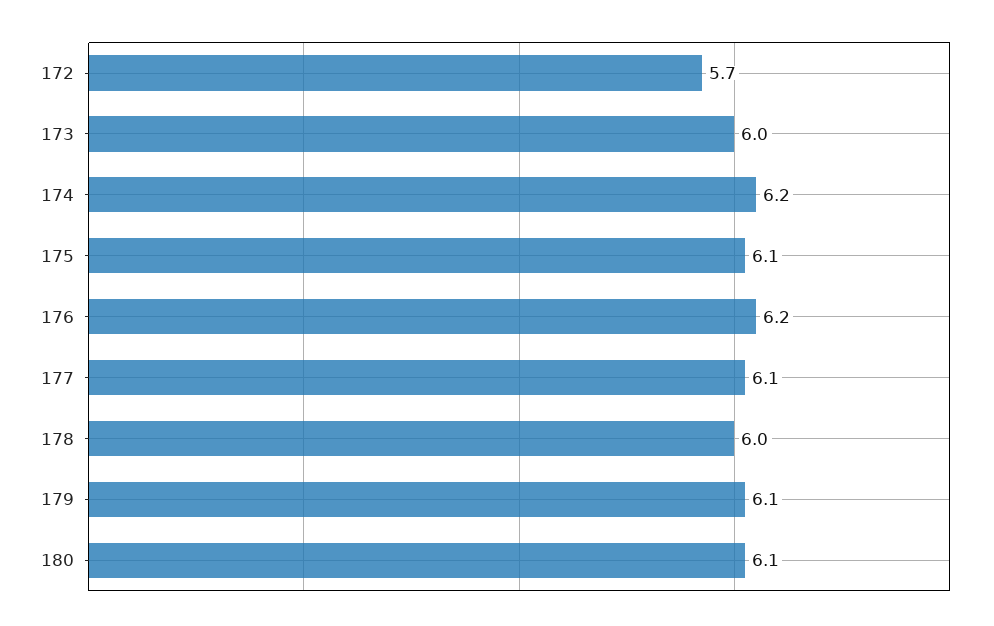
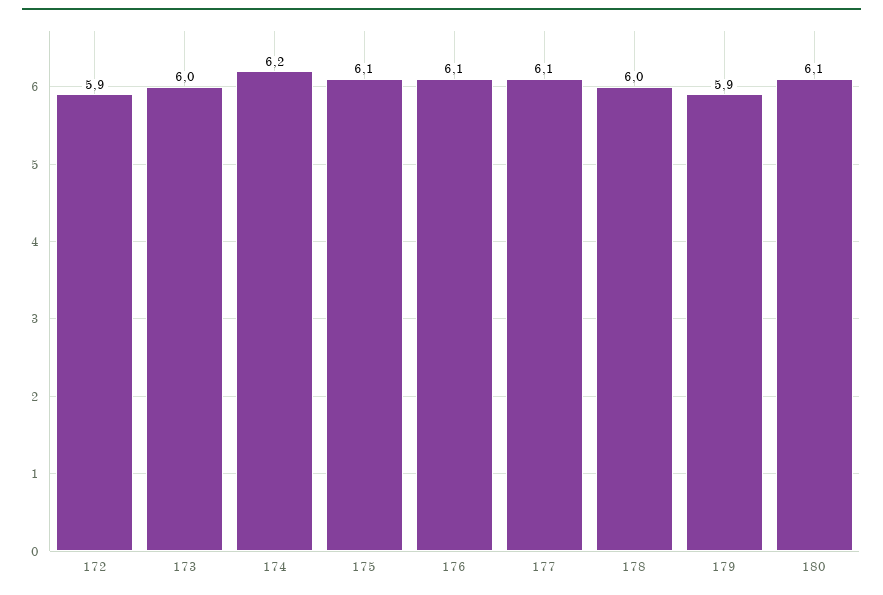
  {
-   "172": 5.7,
+   "172": 5.9,
    "173": 6,
    "174": 6.2,
    "175": 6.1,
-   "176": 6.2,
+   "176": 6.1,
    "177": 6.1,
    "178": 6,
-   "179": 6.1,
+   "179": 5.9,
    "180": 6.1
  }

